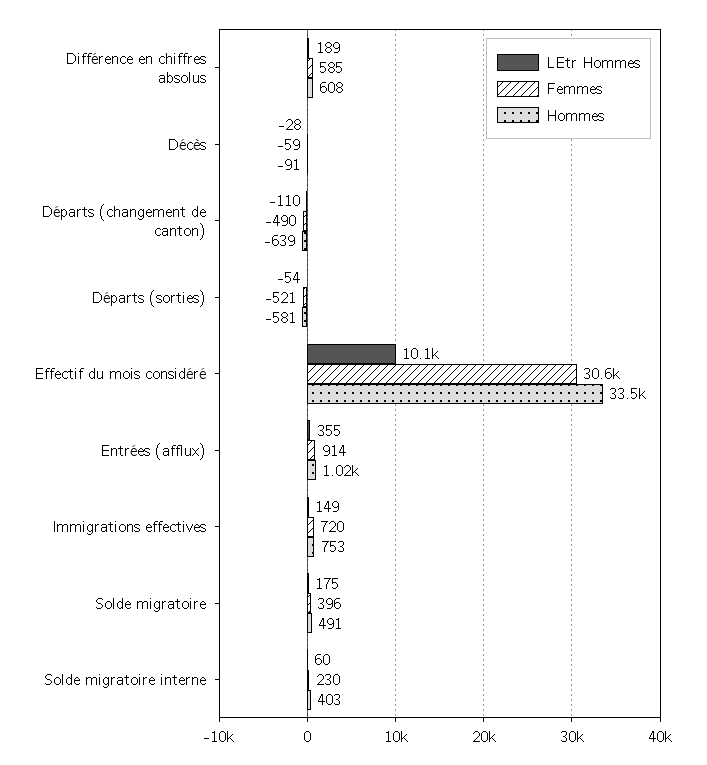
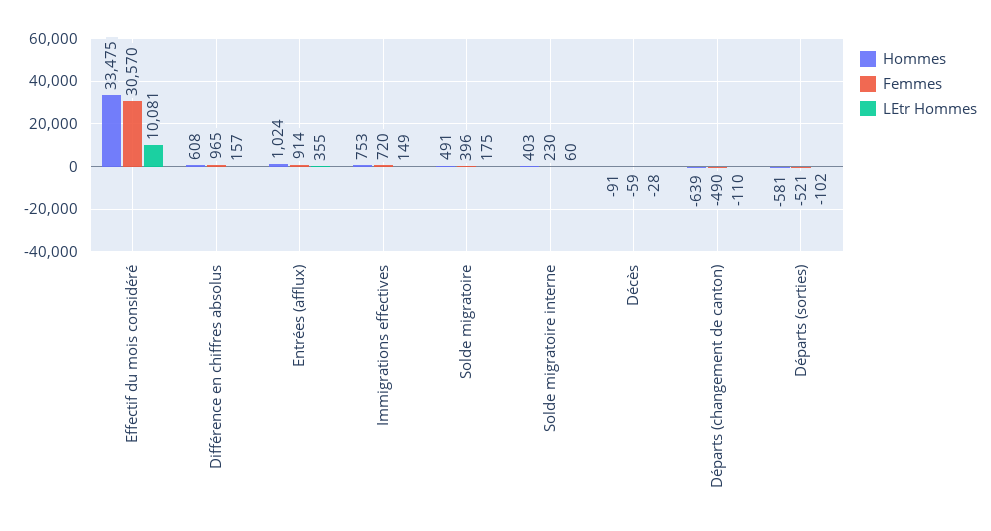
  {
    "LEtr Hommes": {
-     "Différence en chiffres absolus": 189,
+     "Différence en chiffres absolus": 157,
      "Décès": -28,
      "Départs (changement de canton)": -110,
-     "Départs (sorties)": -54,
+     "Départs (sorties)": -102,
      "Effectif du mois considéré": 10081,
      "Entrées (afflux)": 355,
      "Immigrations effectives": 149,
      "Solde migratoire": 175,
      "Solde migratoire interne": 60
    },
    "Femmes": {
-     "Différence en chiffres absolus": 585,
+     "Différence en chiffres absolus": 965,
      "Décès": -59,
      "Départs (changement de canton)": -490,
      "Départs (sorties)": -521,
      "Effectif du mois considéré": 30570,
      "Entrées (afflux)": 914,
      "Immigrations effectives": 720,
      "Solde migratoire": 396,
      "Solde migratoire interne": 230
    },
    "Hommes": {
      "Différence en chiffres absolus": 608,
      "Décès": -91,
      "Départs (changement de canton)": -639,
      "Départs (sorties)": -581,
      "Effectif du mois considéré": 33475,
      "Entrées (afflux)": 1024,
      "Immigrations effectives": 753,
      "Solde migratoire": 491,
      "Solde migratoire interne": 403
    }
  }

